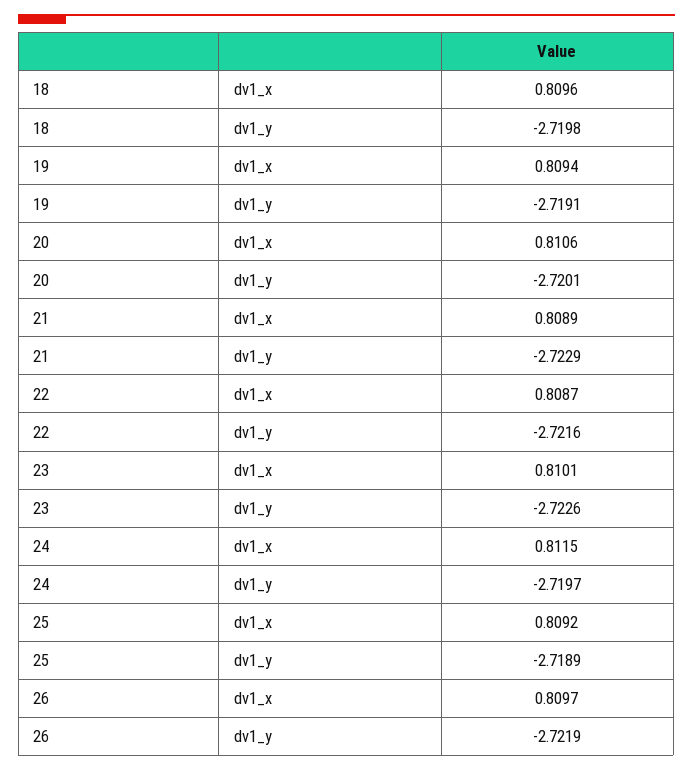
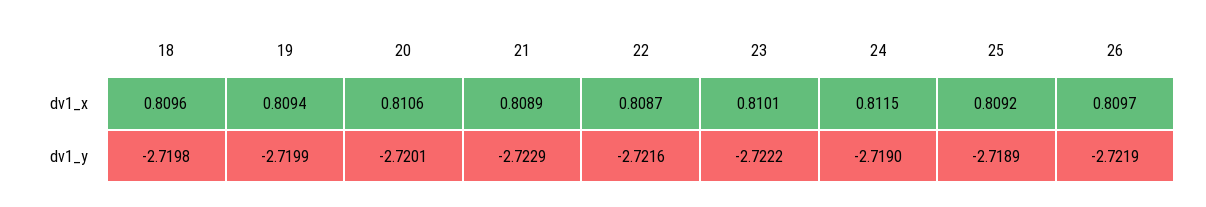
  {
    "18": {
      "dv1_x": 0.8096,
      "dv1_y": -2.7198
    },
    "19": {
      "dv1_x": 0.8094,
-     "dv1_y": -2.7191
+     "dv1_y": -2.7199
    },
    "20": {
      "dv1_x": 0.8106,
      "dv1_y": -2.7201
    },
    "21": {
      "dv1_x": 0.8089,
      "dv1_y": -2.7229
    },
    "22": {
      "dv1_x": 0.8087,
      "dv1_y": -2.7216
    },
    "23": {
      "dv1_x": 0.8101,
-     "dv1_y": -2.7226
+     "dv1_y": -2.7222
    },
    "24": {
      "dv1_x": 0.8115,
-     "dv1_y": -2.7197
+     "dv1_y": -2.719
    },
    "25": {
      "dv1_x": 0.8092,
      "dv1_y": -2.7189
    },
    "26": {
      "dv1_x": 0.8097,
      "dv1_y": -2.7219
    }
  }

